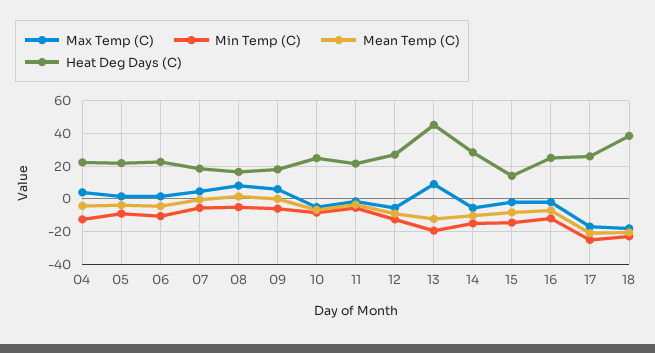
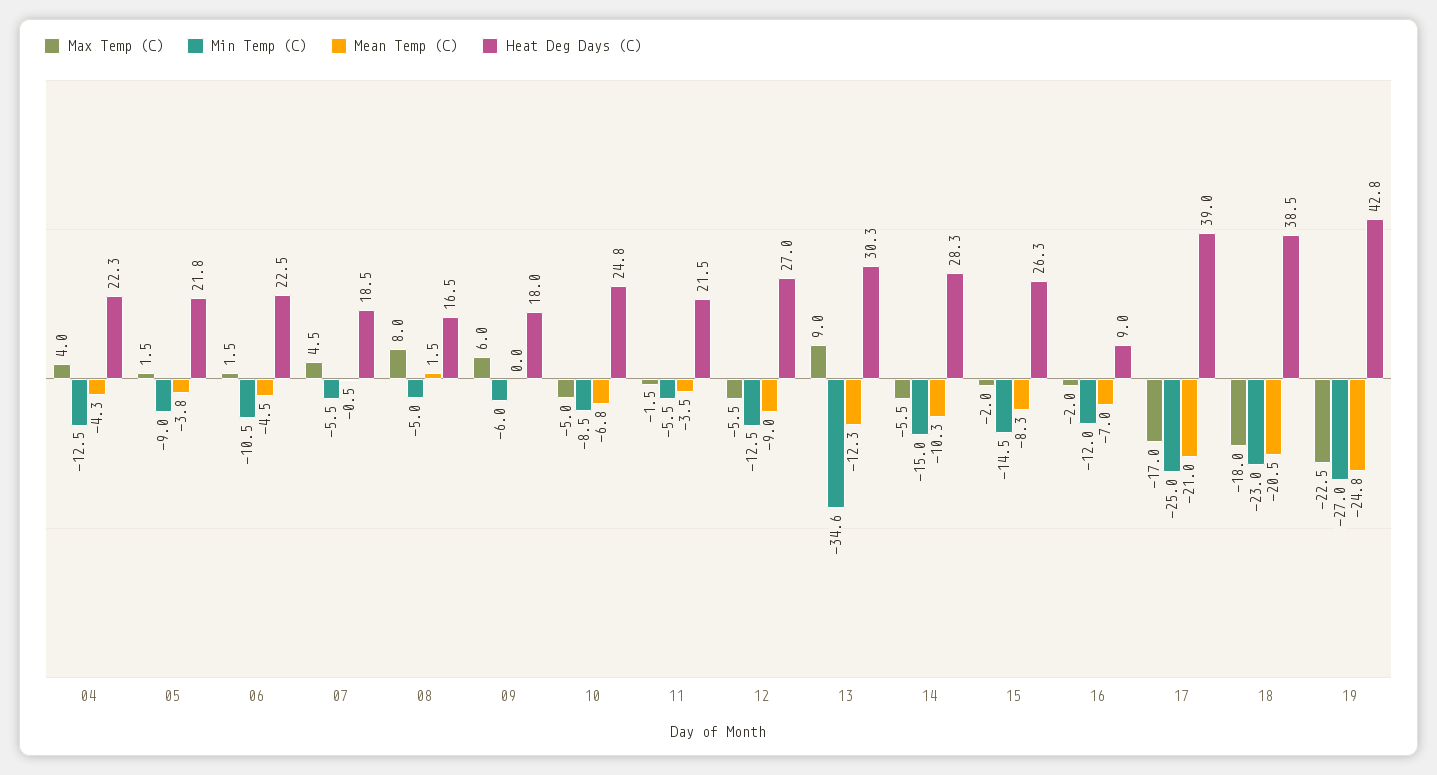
  {
    "Max Temp (C)": {
      "04": 4,
      "05": 1.5,
      "06": 1.5,
      "07": 4.5,
      "08": 8,
      "09": 6,
      "10": -5,
      "11": -1.5,
      "12": -5.5,
      "13": 9,
      "14": -5.5,
      "15": -2,
      "16": -2,
      "17": -17,
-     "18": -18
+     "18": -18,
+     "19": -22.5
    },
    "Min Temp (C)": {
      "04": -12.5,
      "05": -9,
      "06": -10.5,
      "07": -5.5,
      "08": -5,
      "09": -6,
      "10": -8.5,
      "11": -5.5,
      "12": -12.5,
-     "13": -20,
+     "13": -34.6,
      "14": -15,
      "15": -14.5,
      "16": -12,
      "17": -25,
-     "18": -23
+     "18": -23,
+     "19": -27
    },
    "Mean Temp (C)": {
      "04": -4.3,
      "05": -3.8,
      "06": -4.5,
      "07": -0.5,
      "08": 1.5,
      "09": 0,
      "10": -6.8,
      "11": -3.5,
      "12": -9,
      "13": -12.3,
      "14": -10.3,
      "15": -8.3,
      "16": -7,
      "17": -21,
-     "18": -20.5
+     "18": -20.5,
+     "19": -24.8
    },
    "Heat Deg Days (C)": {
      "04": 22.3,
      "05": 21.8,
      "06": 22.5,
      "07": 18.5,
      "08": 16.5,
      "09": 18,
      "10": 24.8,
      "11": 21.5,
      "12": 27,
-     "13": 45,
+     "13": 30.3,
      "14": 28.3,
-     "15": 15,
+     "15": 26.3,
-     "16": 25,
+     "16": 9,
-     "17": 25,
+     "17": 39,
-     "18": 38.5
+     "18": 38.5,
+     "19": 42.8
    }
  }

